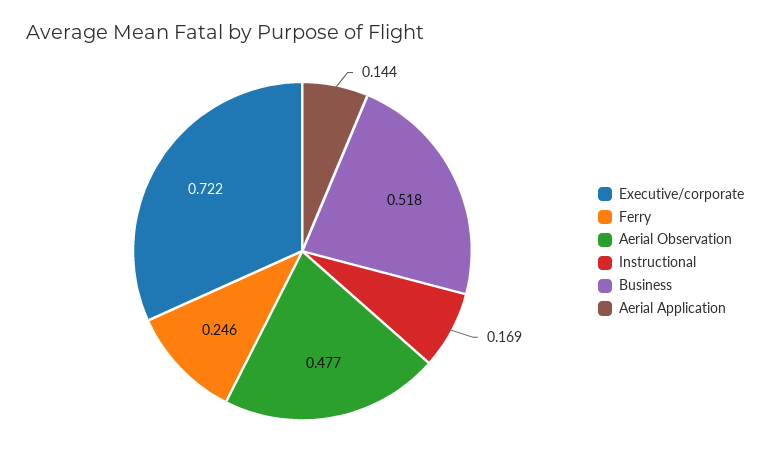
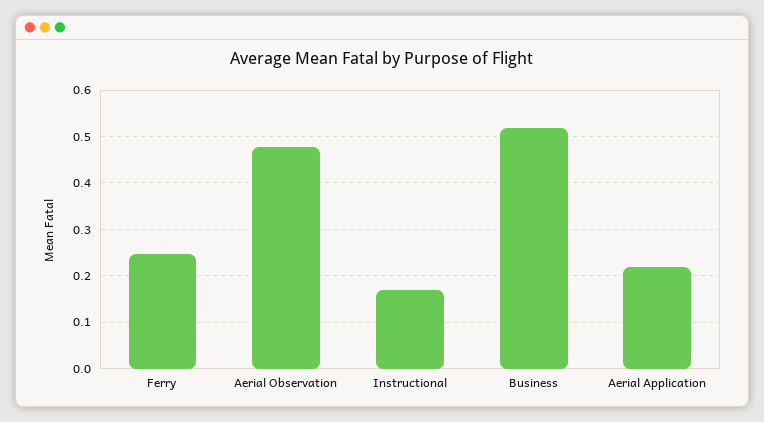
  {
-   "Executive/corporate": 0.722,
    "Ferry": 0.246,
    "Aerial Observation": 0.477,
    "Instructional": 0.169,
    "Business": 0.518,
-   "Aerial Application": 0.144
+   "Aerial Application": 0.22
  }

